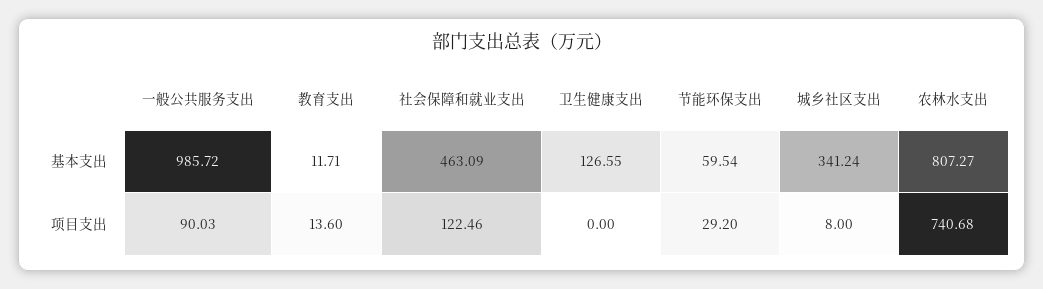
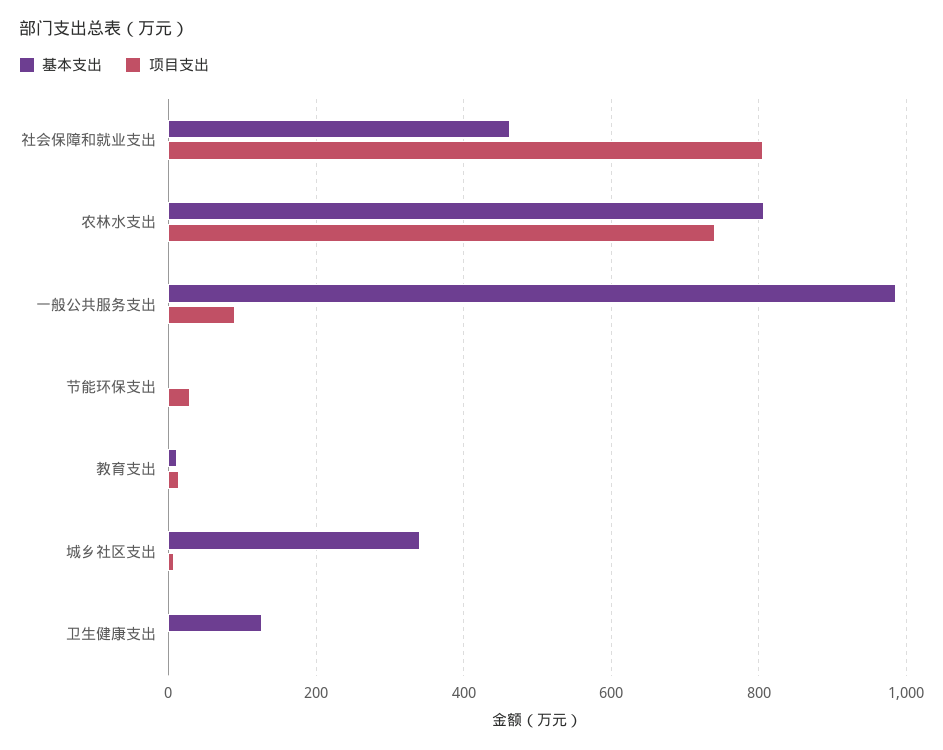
  {
    "基本支出": {
      "一般公共服务支出": 985.72,
      "教育支出": 11.71,
      "社会保障和就业支出": 463.09,
      "卫生健康支出": 126.55,
-     "节能环保支出": 59.54,
+     "节能环保支出": 0,
      "城乡社区支出": 341.24,
      "农林水支出": 807.27
    },
    "项目支出": {
      "一般公共服务支出": 90.03,
      "教育支出": 13.6,
-     "社会保障和就业支出": 122.46,
+     "社会保障和就业支出": 800,
      "卫生健康支出": 0,
      "节能环保支出": 29.2,
      "城乡社区支出": 8,
      "农林水支出": 740.68
    }
  }

